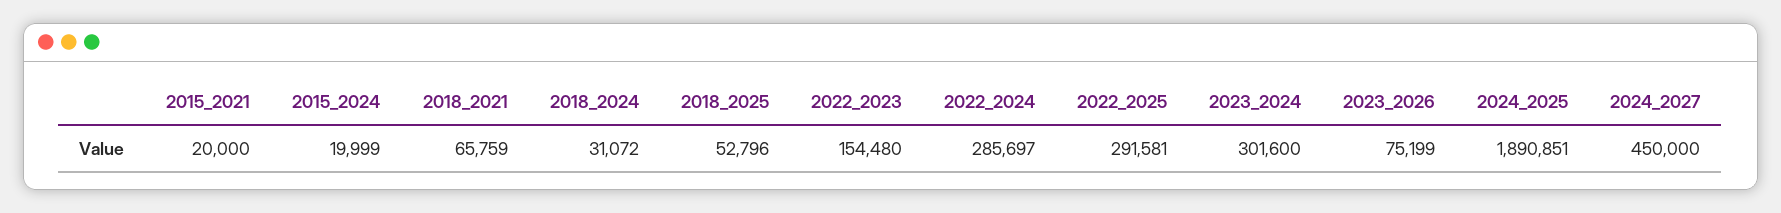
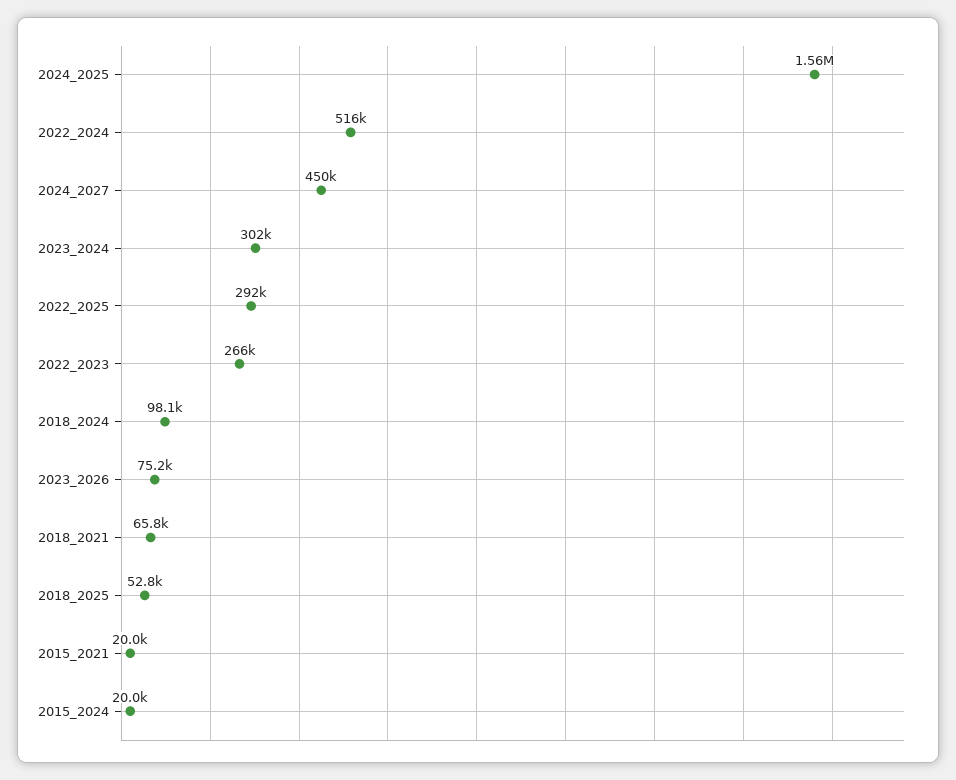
  {
    "2015_2021": 20000,
    "2015_2024": 19999,
    "2018_2021": 65759,
-   "2018_2024": 31072,
+   "2018_2024": 98100,
    "2018_2025": 52796,
-   "2022_2023": 154480,
+   "2022_2023": 266000,
-   "2022_2024": 285697,
+   "2022_2024": 516000,
    "2022_2025": 291581,
    "2023_2024": 301600,
    "2023_2026": 75199,
-   "2024_2025": 1890851,
+   "2024_2025": 1560000,
    "2024_2027": 450000
  }

